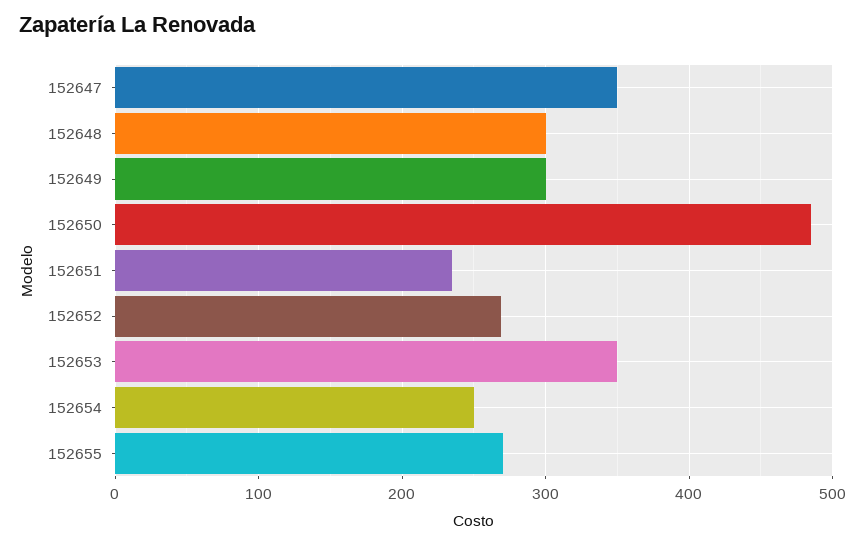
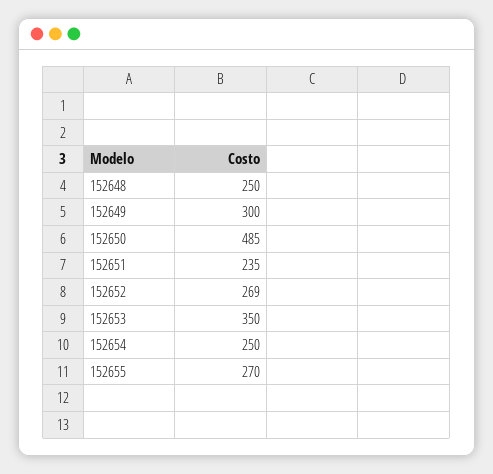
  {
-   "152647": 350,
-   "152648": 300,
+   "152648": 250,
    "152649": 300,
    "152650": 485,
    "152651": 235,
    "152652": 269,
    "152653": 350,
    "152654": 250,
    "152655": 270
  }

